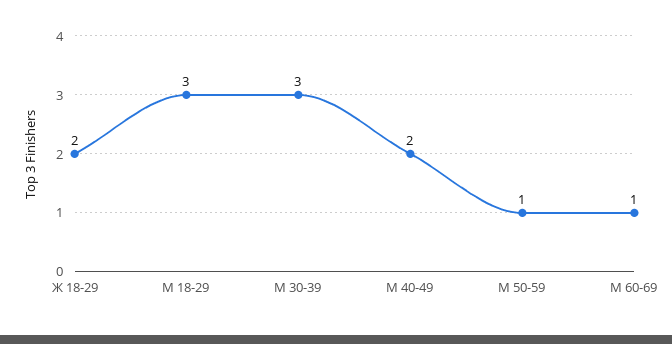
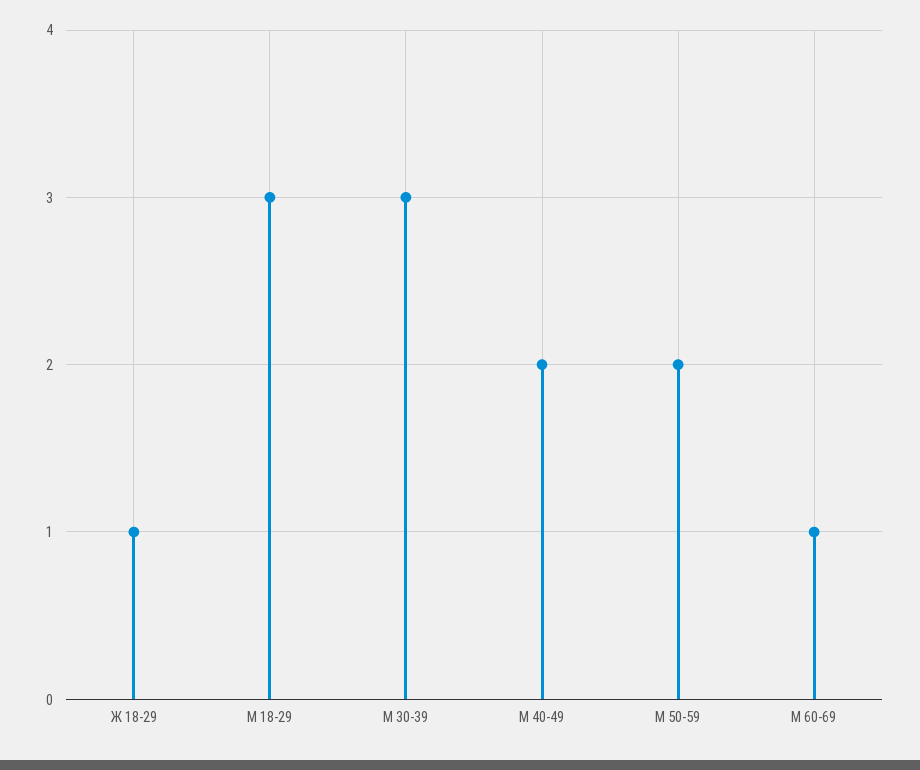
  {
-   "Ж 18-29": 2,
+   "Ж 18-29": 1,
    "М 18-29": 3,
    "М 30-39": 3,
    "М 40-49": 2,
-   "М 50-59": 1,
+   "М 50-59": 2,
    "М 60-69": 1
  }

